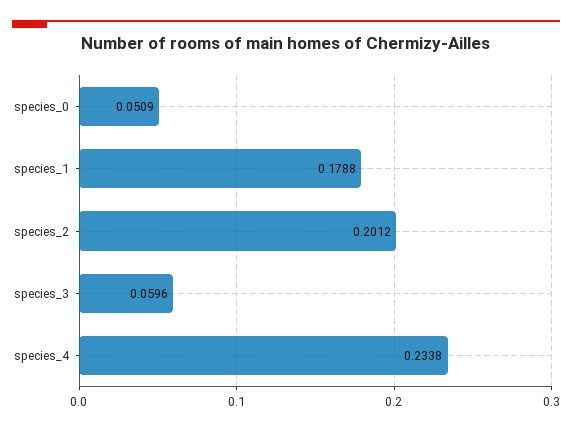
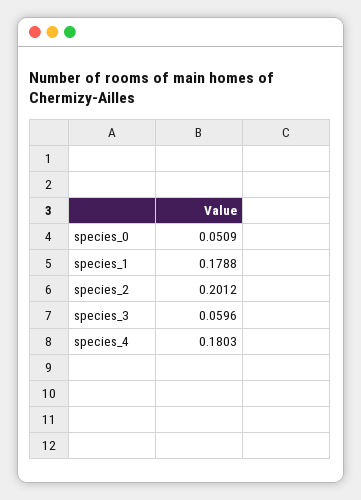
  {
    "species_0": 0.0509,
    "species_1": 0.1788,
    "species_2": 0.2012,
    "species_3": 0.0596,
-   "species_4": 0.2338
+   "species_4": 0.1803
  }

